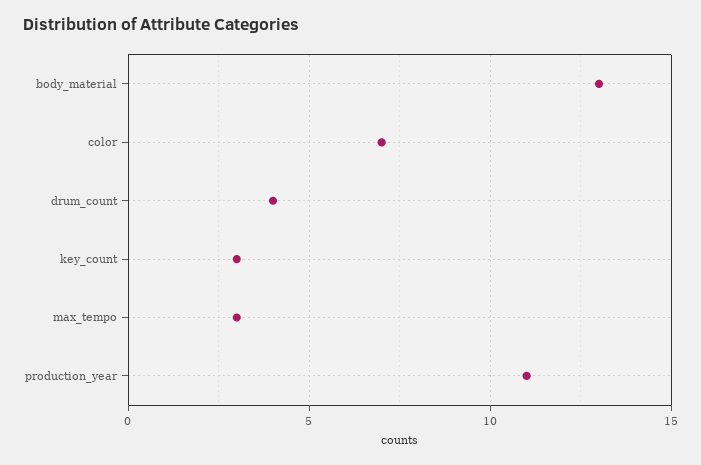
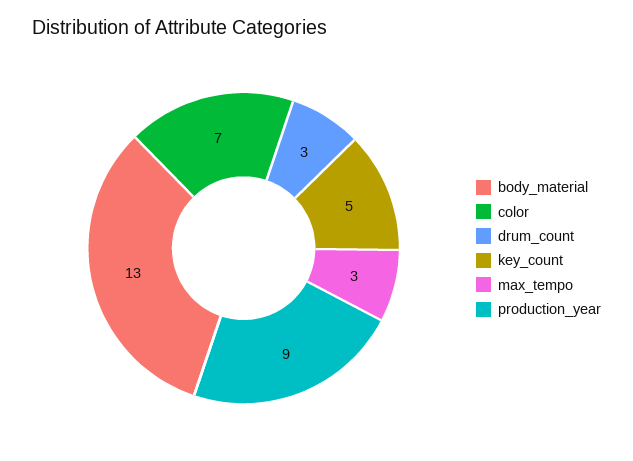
  {
    "body_material": 13,
    "color": 7,
-   "drum_count": 4,
+   "drum_count": 3,
-   "key_count": 3,
+   "key_count": 5,
    "max_tempo": 3,
-   "production_year": 11
+   "production_year": 9
  }

